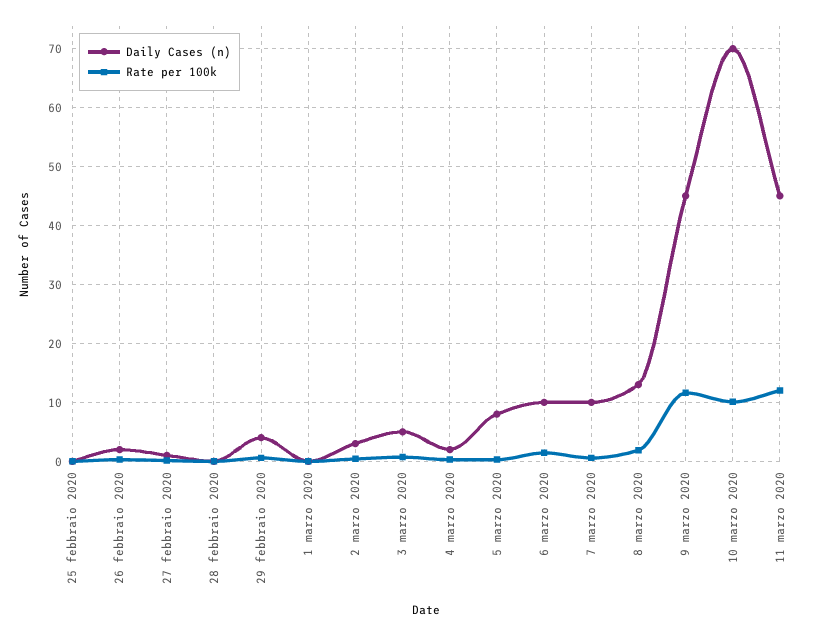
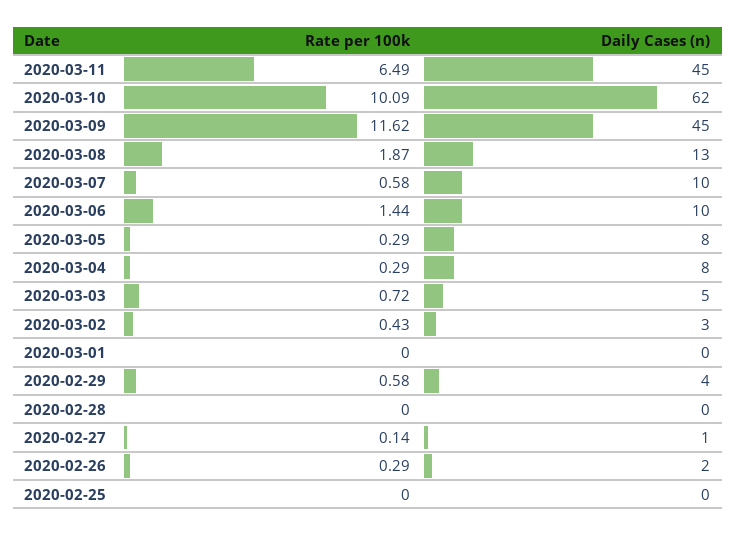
  {
    "Daily Cases (n)": {
      "25 febbraio 2020": 0,
      "26 febbraio 2020": 2,
      "27 febbraio 2020": 1,
      "28 febbraio 2020": 0,
      "29 febbraio 2020": 4,
      "1 marzo 2020": 0,
      "2 marzo 2020": 3,
      "3 marzo 2020": 5,
-     "4 marzo 2020": 2,
+     "4 marzo 2020": 8,
      "5 marzo 2020": 8,
      "6 marzo 2020": 10,
      "7 marzo 2020": 10,
      "8 marzo 2020": 13,
      "9 marzo 2020": 45,
-     "10 marzo 2020": 70,
+     "10 marzo 2020": 62,
      "11 marzo 2020": 45
    },
    "Rate per 100k": {
      "25 febbraio 2020": 0,
      "26 febbraio 2020": 0.29,
      "27 febbraio 2020": 0.14,
      "28 febbraio 2020": 0,
      "29 febbraio 2020": 0.58,
      "1 marzo 2020": 0,
      "2 marzo 2020": 0.43,
      "3 marzo 2020": 0.72,
      "4 marzo 2020": 0.29,
      "5 marzo 2020": 0.29,
      "6 marzo 2020": 1.44,
      "7 marzo 2020": 0.58,
      "8 marzo 2020": 1.87,
      "9 marzo 2020": 11.62,
      "10 marzo 2020": 10.09,
-     "11 marzo 2020": 12
+     "11 marzo 2020": 6.49
    }
  }

